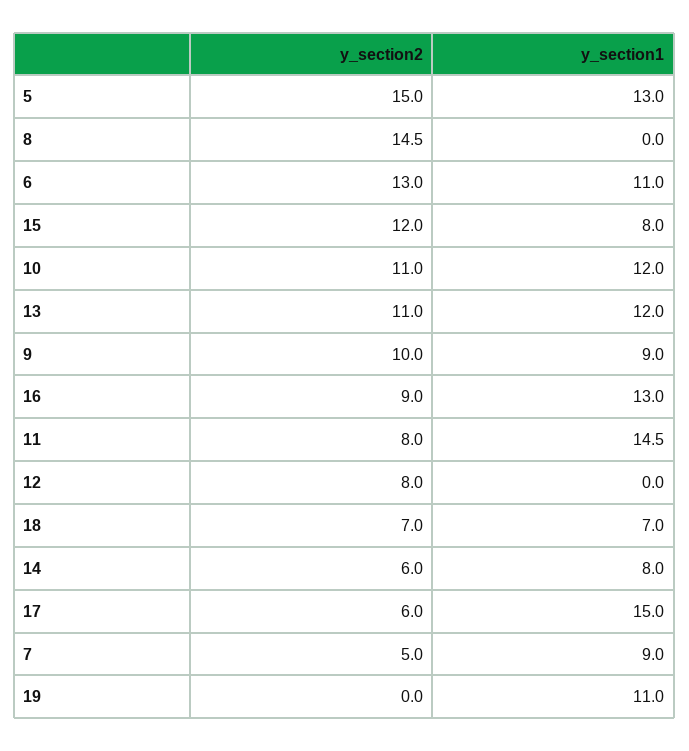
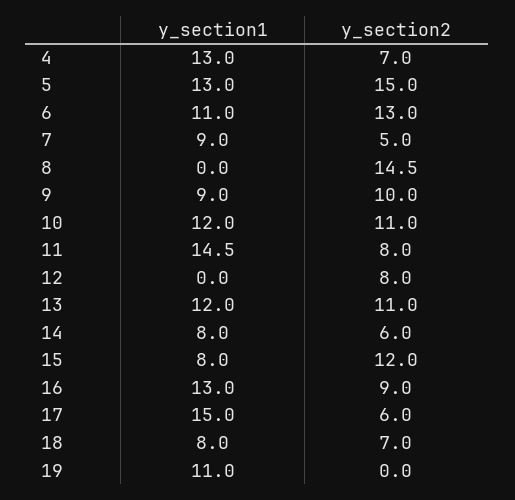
  {
    "y_section2": {
      "5": 15,
      "8": 14.5,
      "6": 13,
      "15": 12,
      "10": 11,
      "13": 11,
      "9": 10,
      "16": 9,
      "11": 8,
      "12": 8,
      "18": 7,
      "14": 6,
      "17": 6,
      "7": 5,
-     "19": 0
+     "19": 0,
+     "4": 7
    },
    "y_section1": {
      "5": 13,
      "8": 0,
      "6": 11,
      "15": 8,
      "10": 12,
      "13": 12,
      "9": 9,
      "16": 13,
      "11": 14.5,
      "12": 0,
-     "18": 7,
+     "18": 8,
      "14": 8,
      "17": 15,
      "7": 9,
-     "19": 11
+     "19": 11,
+     "4": 13
    }
  }

